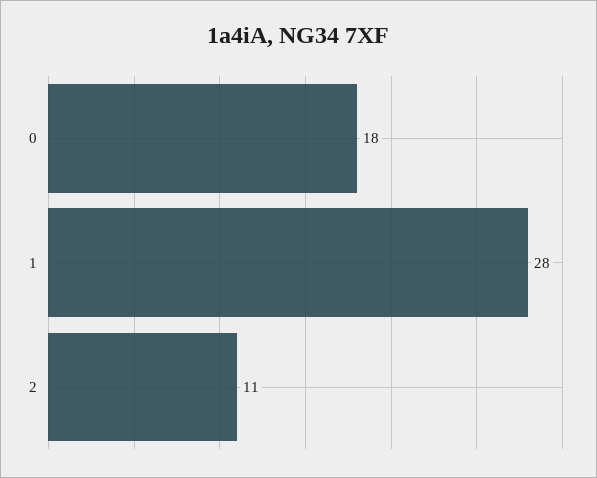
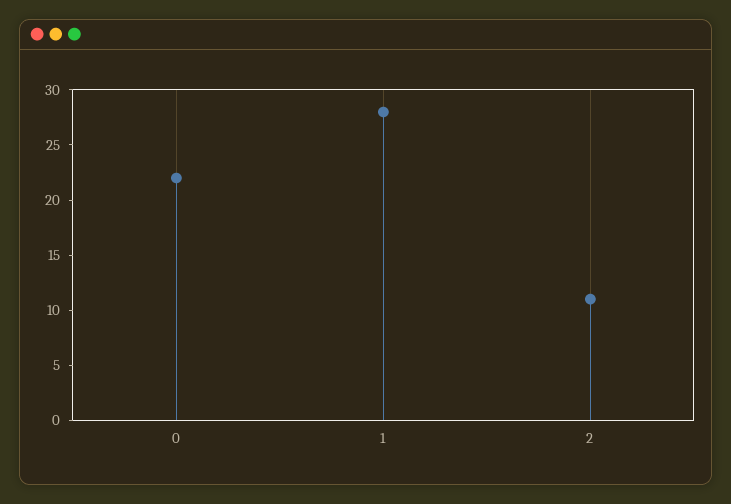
  {
-   "0": 18,
+   "0": 22,
    "1": 28,
    "2": 11
  }

